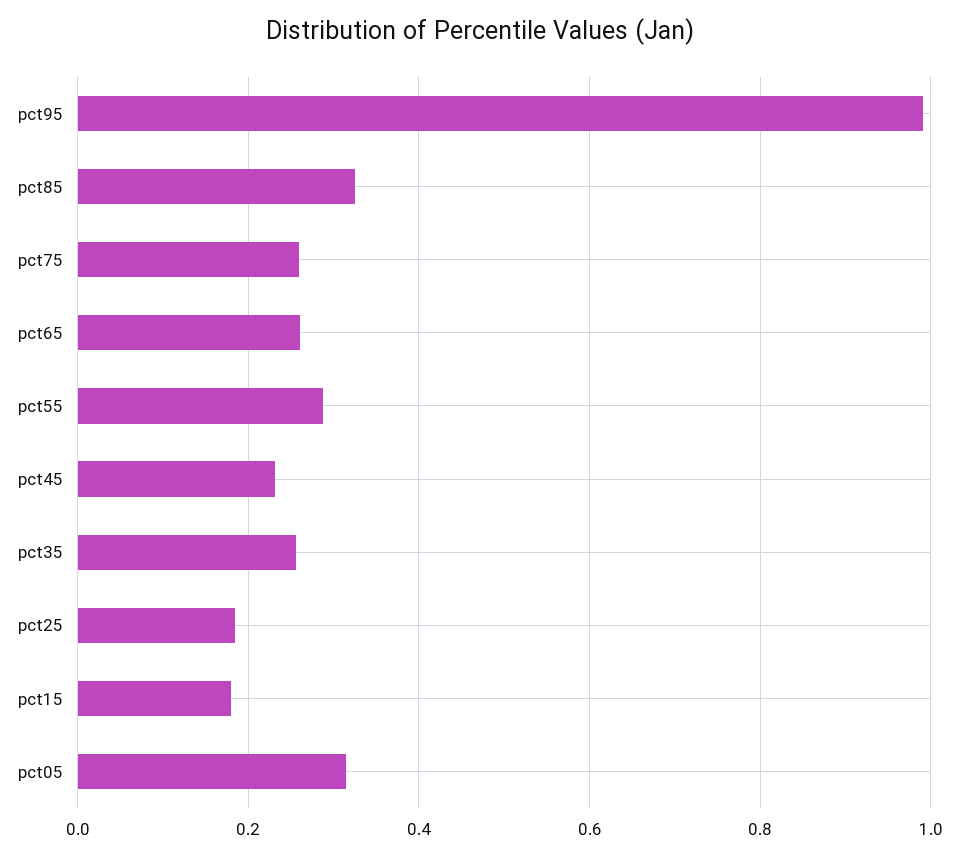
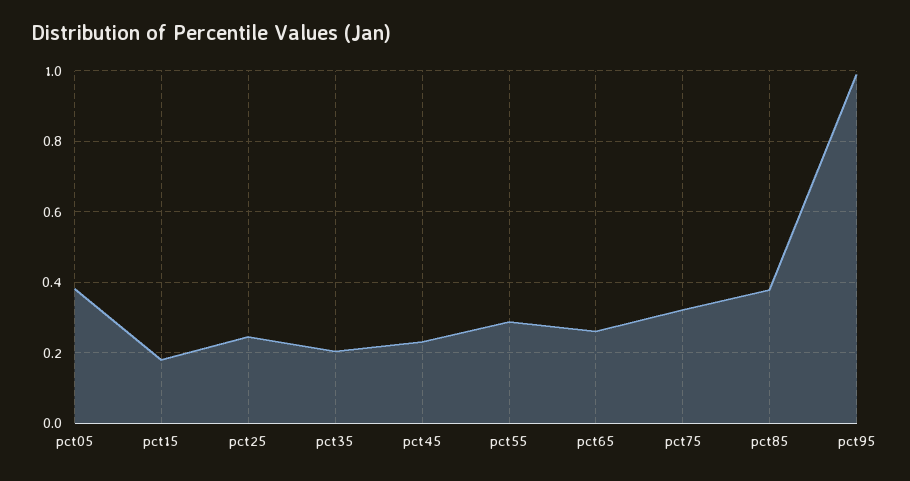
  {
    "pct95": 1,
-   "pct85": 0.32,
+   "pct85": 0.38,
-   "pct75": 0.26,
+   "pct75": 0.32,
    "pct65": 0.26,
    "pct55": 0.28,
    "pct45": 0.24,
-   "pct35": 0.26,
+   "pct35": 0.2,
-   "pct25": 0.18,
+   "pct25": 0.24,
    "pct15": 0.18,
-   "pct05": 0.32
+   "pct05": 0.38
  }

